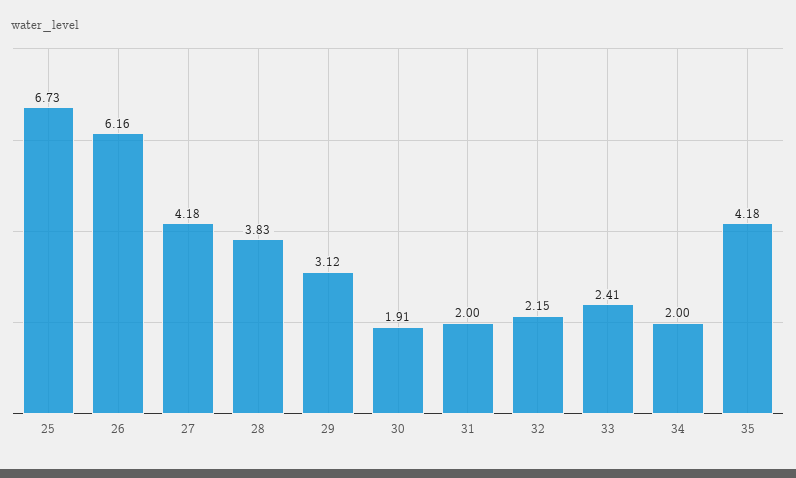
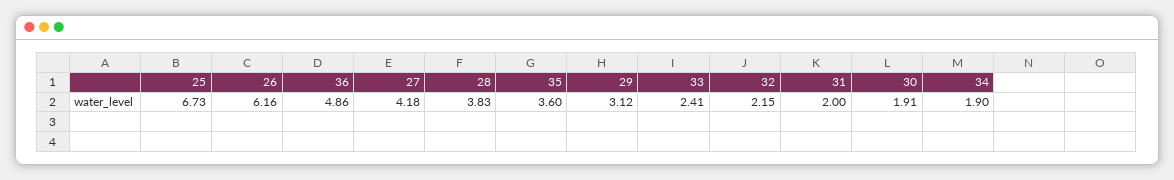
  {
    "25": 6.73,
    "26": 6.16,
    "27": 4.18,
    "28": 3.83,
    "29": 3.12,
    "30": 1.91,
    "31": 2,
    "32": 2.15,
    "33": 2.41,
-   "34": 2,
+   "34": 1.9,
-   "35": 4.18
+   "35": 3.6,
+   "36": 4.86
  }

